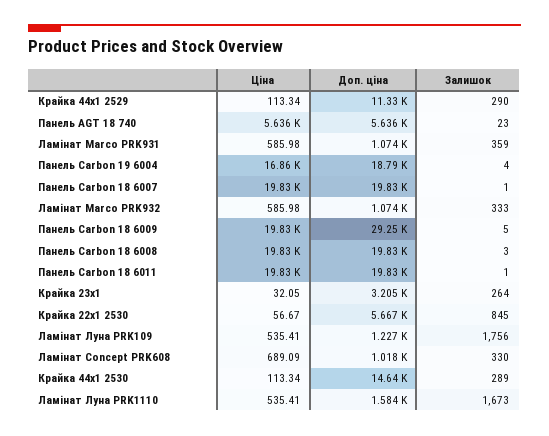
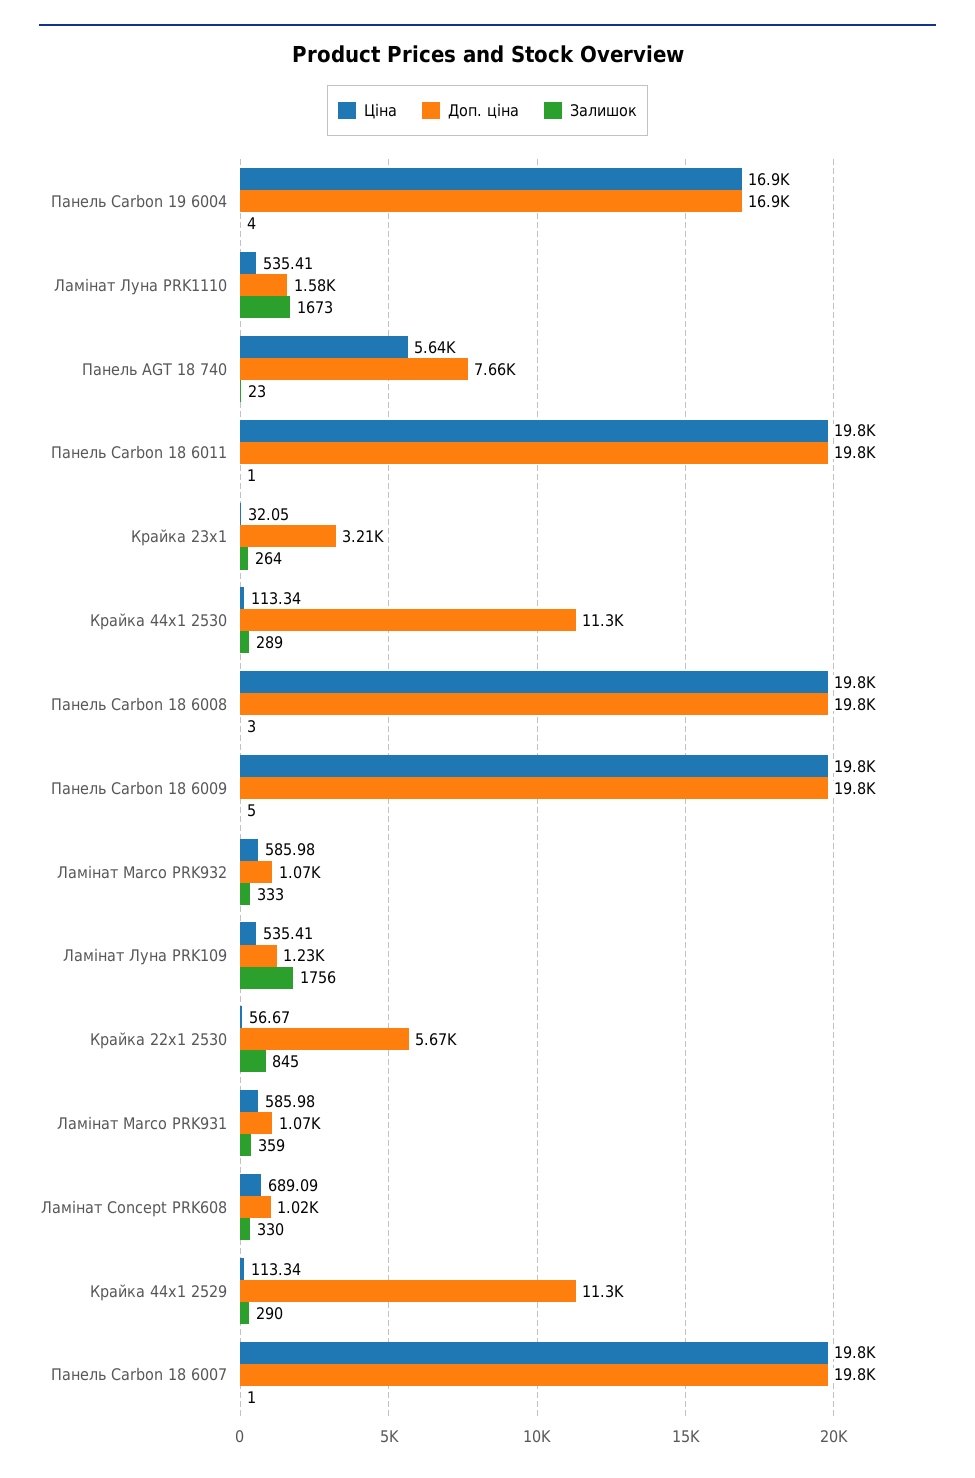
  {
    "Ціна": {
      "Крайка 44x1 2529": 113.34,
      "Панель AGT 18 740": 5636,
      "Ламінат Marco PRK931": 585.98,
      "Панель Carbon 19 6004": 16860,
      "Панель Carbon 18 6007": 19830,
      "Ламінат Marco PRK932": 585.98,
      "Панель Carbon 18 6009": 19830,
      "Панель Carbon 18 6008": 19830,
      "Панель Carbon 18 6011": 19830,
      "Крайка 23x1": 32.05,
      "Крайка 22x1 2530": 56.67,
      "Ламінат Луна PRK109": 535.41,
      "Ламінат Concept PRK608": 689.09,
      "Крайка 44x1 2530": 113.34,
      "Ламінат Луна PRK1110": 535.41
    },
    "Доп. ціна": {
      "Крайка 44x1 2529": 11330,
-     "Панель AGT 18 740": 5636,
+     "Панель AGT 18 740": 7660,
      "Ламінат Marco PRK931": 1074,
-     "Панель Carbon 19 6004": 18790,
+     "Панель Carbon 19 6004": 16900,
      "Панель Carbon 18 6007": 19830,
      "Ламінат Marco PRK932": 1074,
-     "Панель Carbon 18 6009": 29250,
+     "Панель Carbon 18 6009": 19800,
      "Панель Carbon 18 6008": 19830,
      "Панель Carbon 18 6011": 19830,
      "Крайка 23x1": 3205,
      "Крайка 22x1 2530": 5667,
      "Ламінат Луна PRK109": 1227,
      "Ламінат Concept PRK608": 1018,
-     "Крайка 44x1 2530": 14640,
+     "Крайка 44x1 2530": 11300,
      "Ламінат Луна PRK1110": 1584
    },
    "Залишок": {
      "Крайка 44x1 2529": 290,
      "Панель AGT 18 740": 23,
      "Ламінат Marco PRK931": 359,
      "Панель Carbon 19 6004": 4,
      "Панель Carbon 18 6007": 1,
      "Ламінат Marco PRK932": 333,
      "Панель Carbon 18 6009": 5,
      "Панель Carbon 18 6008": 3,
      "Панель Carbon 18 6011": 1,
      "Крайка 23x1": 264,
      "Крайка 22x1 2530": 845,
      "Ламінат Луна PRK109": 1756,
      "Ламінат Concept PRK608": 330,
      "Крайка 44x1 2530": 289,
      "Ламінат Луна PRK1110": 1673
    }
  }

